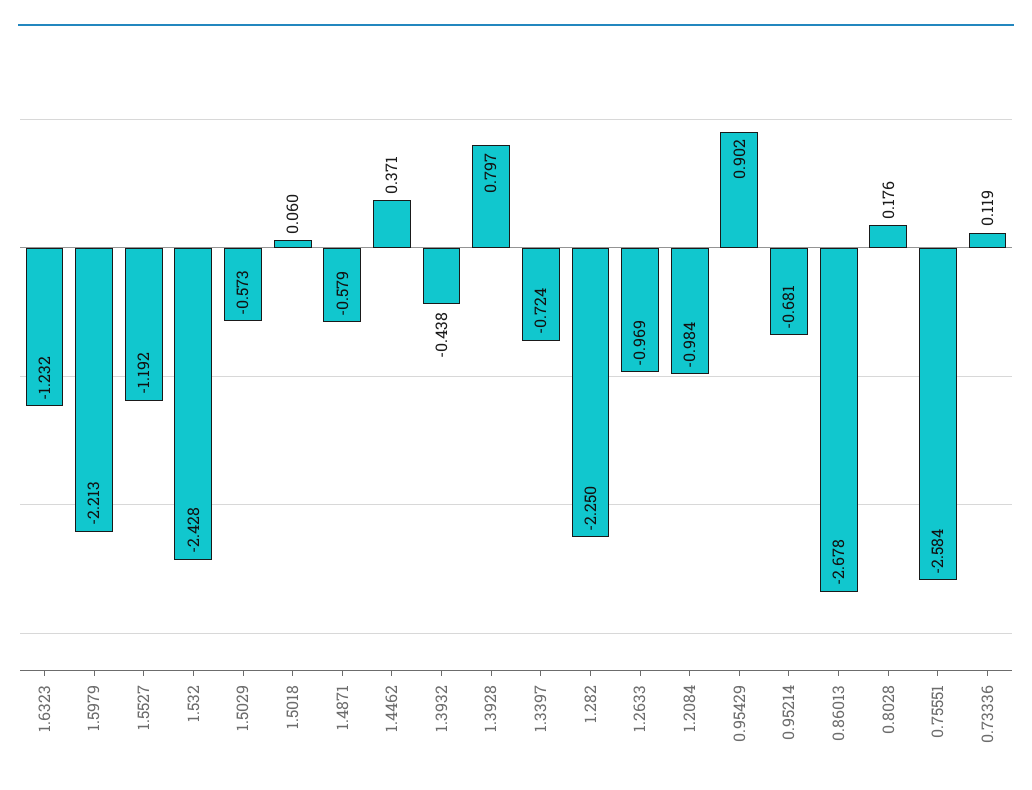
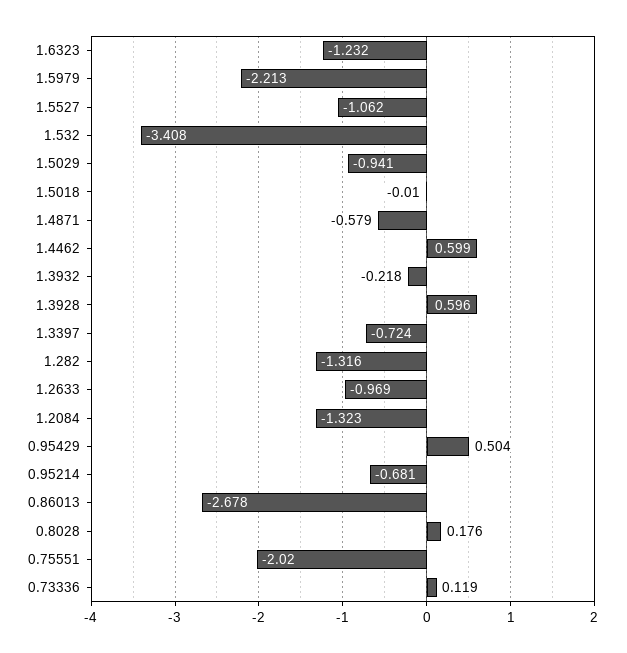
  {
    "1.6323": -1.232,
    "1.5979": -2.213,
-   "1.5527": -1.192,
+   "1.5527": -1.062,
-   "1.532": -2.428,
+   "1.532": -3.408,
-   "1.5029": -0.573,
+   "1.5029": -0.941,
-   "1.5018": 0.06,
+   "1.5018": -0.01,
    "1.4871": -0.579,
-   "1.4462": 0.371,
+   "1.4462": 0.599,
-   "1.3932": -0.438,
+   "1.3932": -0.218,
-   "1.3928": 0.797,
+   "1.3928": 0.596,
    "1.3397": -0.724,
-   "1.282": -2.25,
+   "1.282": -1.316,
    "1.2633": -0.969,
-   "1.2084": -0.984,
+   "1.2084": -1.323,
-   "0.95429": 0.902,
+   "0.95429": 0.504,
    "0.95214": -0.681,
    "0.86013": -2.678,
    "0.8028": 0.176,
-   "0.75551": -2.584,
+   "0.75551": -2.02,
    "0.73336": 0.119
  }

